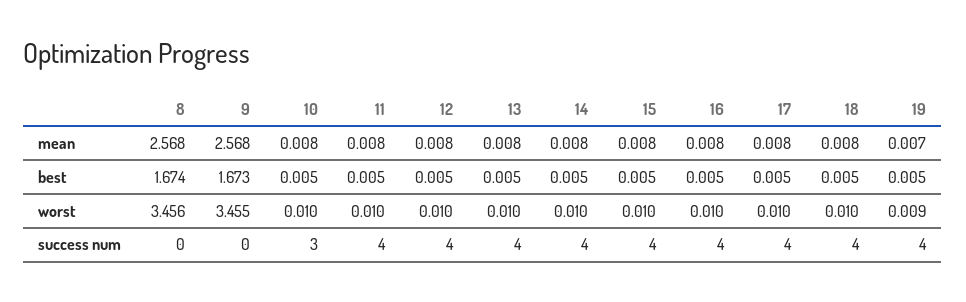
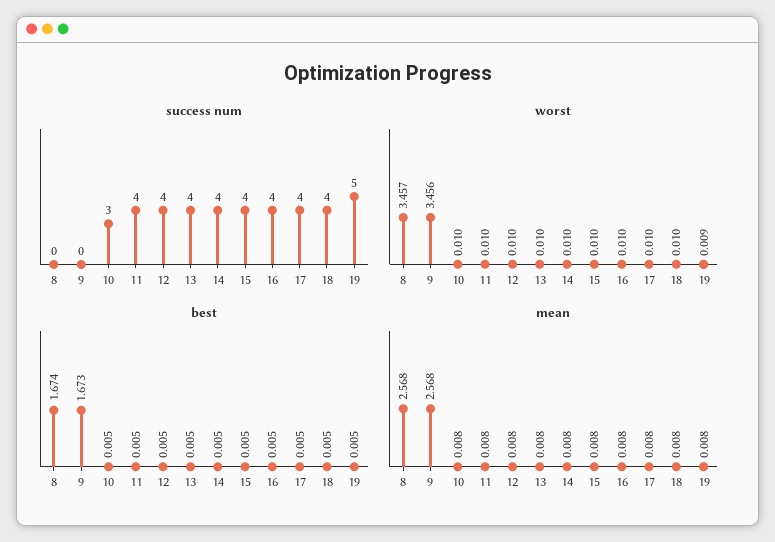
  {
    "mean": {
      "8": 2.568,
      "9": 2.568,
      "10": 0.008,
      "11": 0.008,
      "12": 0.008,
      "13": 0.008,
      "14": 0.008,
      "15": 0.008,
      "16": 0.008,
      "17": 0.008,
      "18": 0.008,
-     "19": 0.007
+     "19": 0.008
    },
    "best": {
      "8": 1.674,
      "9": 1.673,
      "10": 0.005,
      "11": 0.005,
      "12": 0.005,
      "13": 0.005,
      "14": 0.005,
      "15": 0.005,
      "16": 0.005,
      "17": 0.005,
      "18": 0.005,
      "19": 0.005
    },
    "worst": {
-     "8": 3.456,
+     "8": 3.457,
-     "9": 3.455,
+     "9": 3.456,
      "10": 0.01,
      "11": 0.01,
      "12": 0.01,
      "13": 0.01,
      "14": 0.01,
      "15": 0.01,
      "16": 0.01,
      "17": 0.01,
      "18": 0.01,
      "19": 0.009
    },
    "success num": {
      "8": 0,
      "9": 0,
      "10": 3,
      "11": 4,
      "12": 4,
      "13": 4,
      "14": 4,
      "15": 4,
      "16": 4,
      "17": 4,
      "18": 4,
-     "19": 4
+     "19": 5
    }
  }

